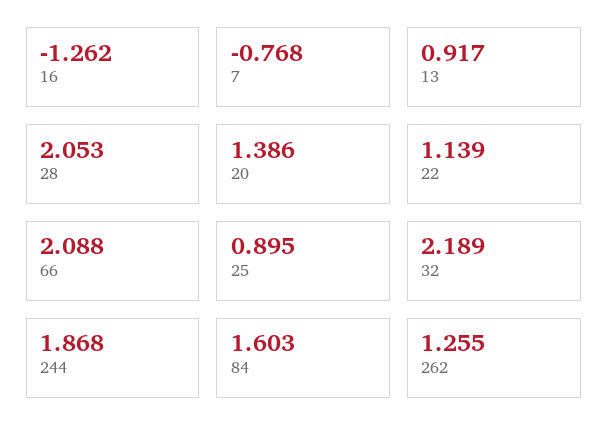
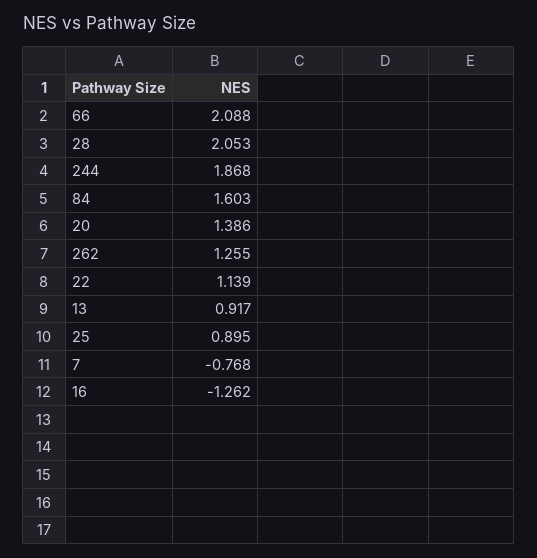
  {
    "16": -1.262,
    "7": -0.768,
    "13": 0.917,
    "28": 2.053,
    "20": 1.386,
    "22": 1.139,
    "66": 2.088,
    "25": 0.895,
-   "32": 2.189,
    "244": 1.868,
    "84": 1.603,
    "262": 1.255
  }

